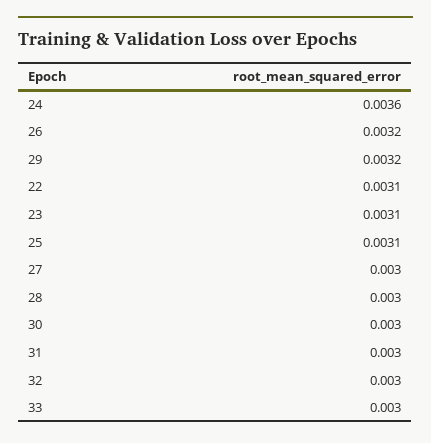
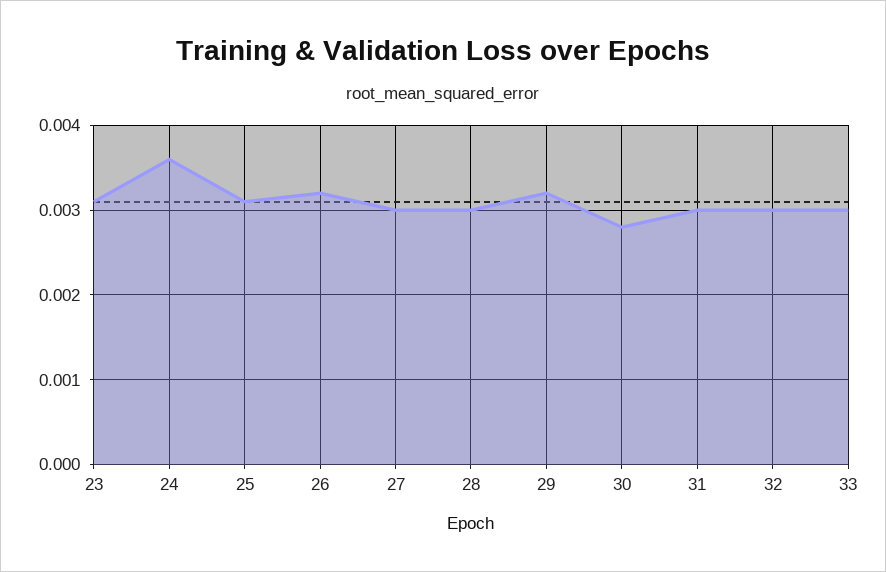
  {
    "24": 0.0036,
    "26": 0.0032,
    "29": 0.0032,
-   "22": 0.0031,
    "23": 0.0031,
    "25": 0.0031,
    "27": 0.003,
    "28": 0.003,
-   "30": 0.003,
+   "30": 0.0028,
    "31": 0.003,
    "32": 0.003,
    "33": 0.003
  }

